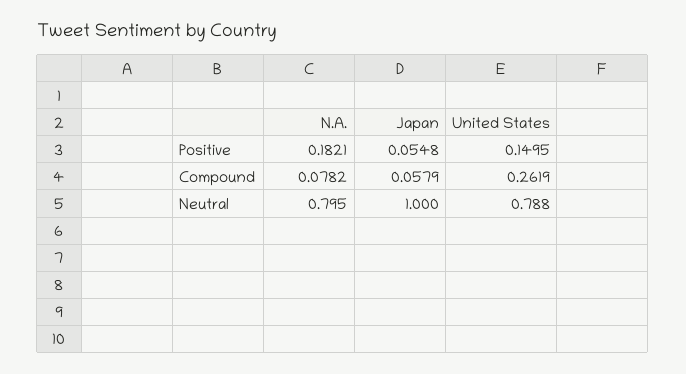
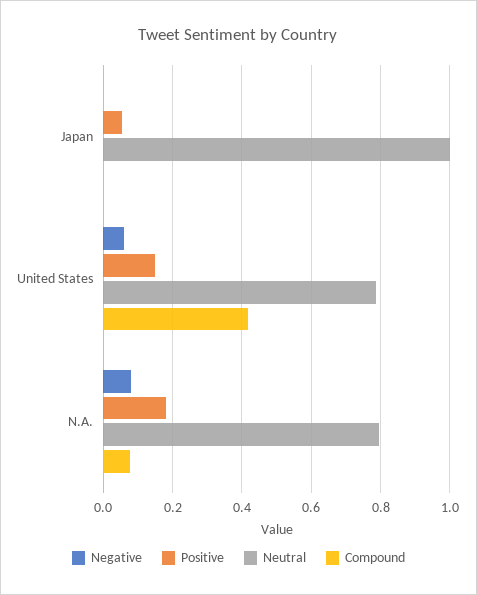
  {
    "Positive": {
      "N.A.": 0.1821,
      "Japan": 0.0548,
      "United States": 0.1495
    },
    "Compound": {
      "N.A.": 0.0782,
-     "Japan": 0.0579,
+     "Japan": 0,
-     "United States": 0.2619
+     "United States": 0.42
    },
    "Neutral": {
      "N.A.": 0.795,
      "Japan": 1,
      "United States": 0.788
-   }
+   },
+   "Negative": {
+     "Japan": 0,
+     "United States": 0.06,
+     "N.A.": 0.08
+   }
  }

